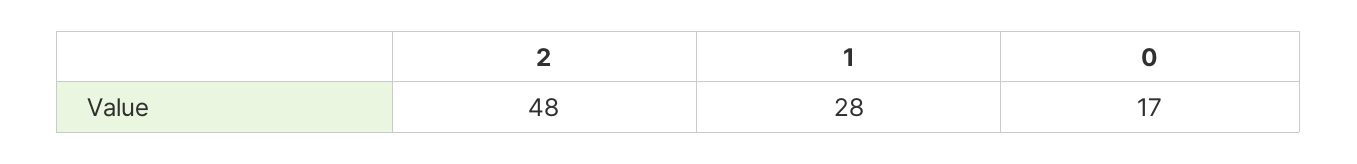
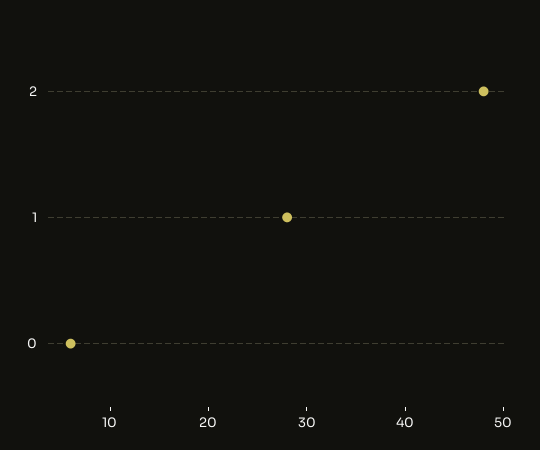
  {
    "2": 48,
    "1": 28,
-   "0": 17
+   "0": 6
  }

